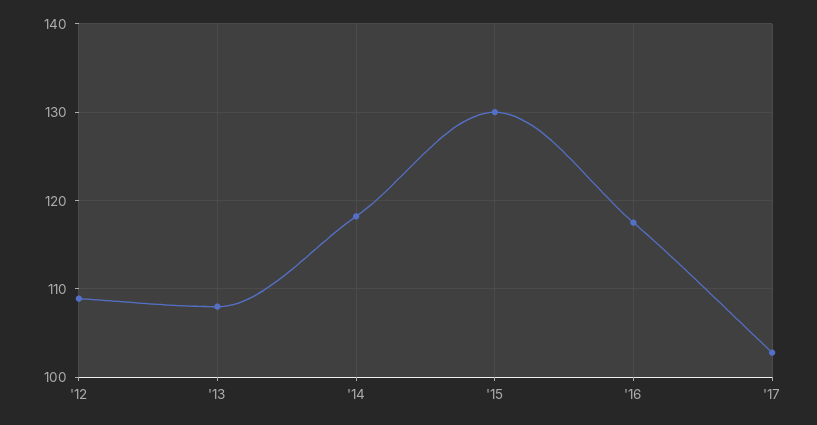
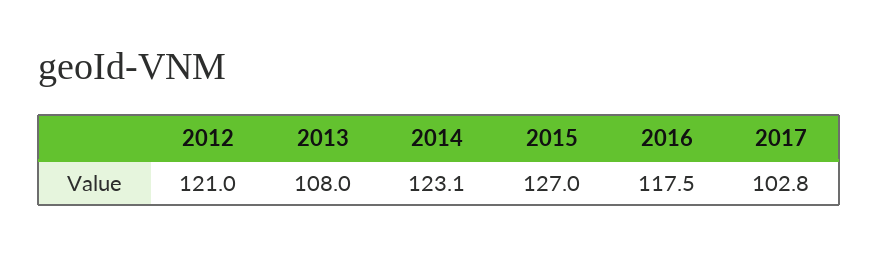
  {
-   "'12": 109,
+   "'12": 121,
    "'13": 108,
-   "'14": 118,
+   "'14": 123.1,
-   "'15": 130,
+   "'15": 127,
    "'16": 117.5,
    "'17": 102.8
  }

